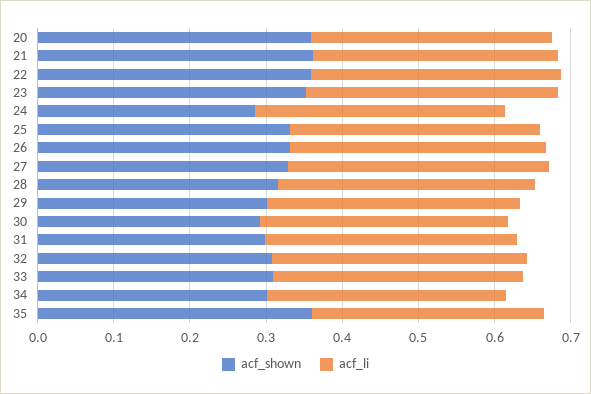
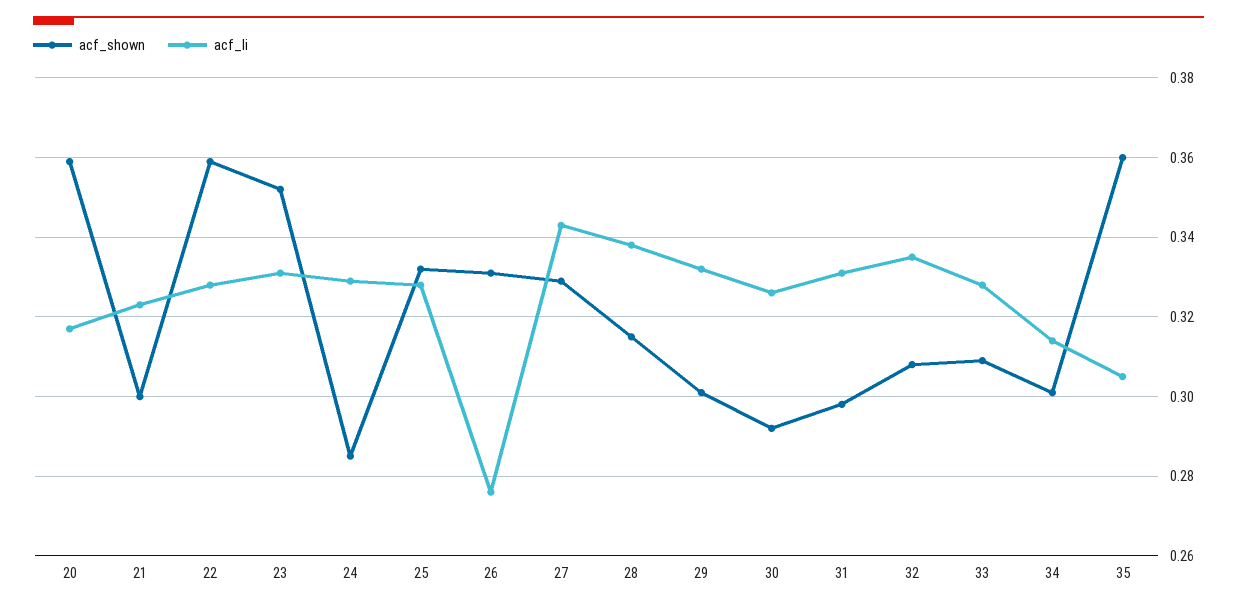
  {
    "acf_shown": {
      "20": 0.36,
-     "21": 0.36,
+     "21": 0.3,
      "22": 0.36,
      "23": 0.35,
      "24": 0.285,
      "25": 0.33,
      "26": 0.33,
      "27": 0.33,
      "28": 0.315,
      "29": 0.3,
      "30": 0.29,
      "31": 0.3,
      "32": 0.31,
      "33": 0.31,
      "34": 0.3,
      "35": 0.36
    },
    "acf_li": {
      "20": 0.315,
      "21": 0.325,
      "22": 0.33,
      "23": 0.33,
      "24": 0.33,
      "25": 0.33,
-     "26": 0.34,
+     "26": 0.275,
      "27": 0.345,
      "28": 0.34,
      "29": 0.33,
      "30": 0.325,
      "31": 0.33,
      "32": 0.335,
      "33": 0.33,
      "34": 0.315,
      "35": 0.305
    }
  }

